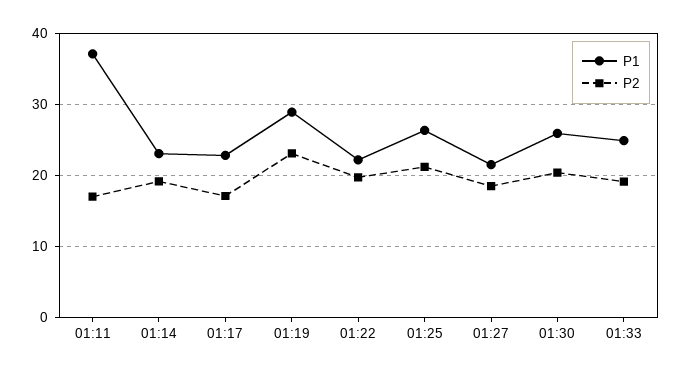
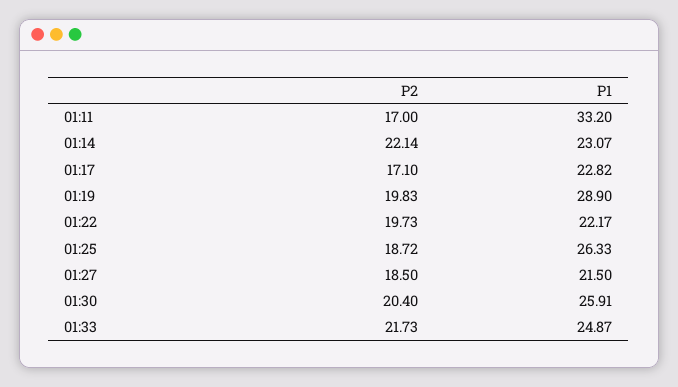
  {
    "P1": {
-     "01:11": 37,
+     "01:11": 33.2,
      "01:14": 23.07,
      "01:17": 22.82,
      "01:19": 28.9,
      "01:22": 22.17,
      "01:25": 26.33,
      "01:27": 21.5,
      "01:30": 25.91,
      "01:33": 24.87
    },
    "P2": {
      "01:11": 17,
-     "01:14": 19,
+     "01:14": 22.14,
      "01:17": 17.1,
-     "01:19": 23,
+     "01:19": 19.83,
      "01:22": 19.73,
-     "01:25": 21,
+     "01:25": 18.72,
      "01:27": 18.5,
      "01:30": 20.4,
-     "01:33": 19
+     "01:33": 21.73
    }
  }

